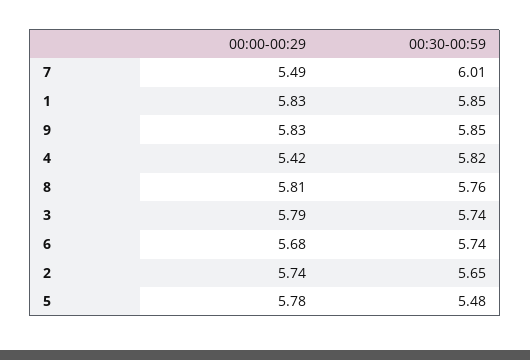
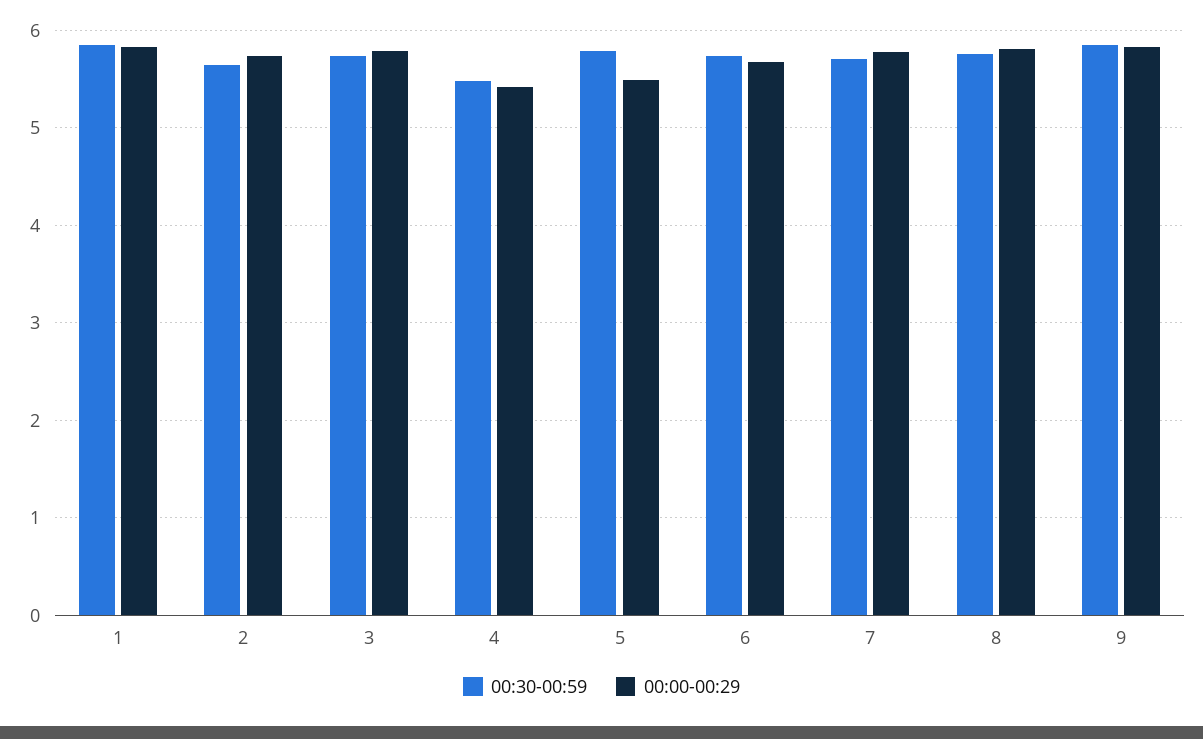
  {
    "00:00-00:29": {
-     "7": 5.49,
+     "7": 5.8,
      "1": 5.83,
      "9": 5.83,
      "4": 5.42,
      "8": 5.81,
      "3": 5.79,
      "6": 5.68,
      "2": 5.74,
-     "5": 5.78
+     "5": 5.5
    },
    "00:30-00:59": {
-     "7": 6.01,
+     "7": 5.7,
      "1": 5.85,
      "9": 5.85,
-     "4": 5.82,
+     "4": 5.5,
      "8": 5.76,
      "3": 5.74,
      "6": 5.74,
      "2": 5.65,
-     "5": 5.48
+     "5": 5.8
    }
  }

